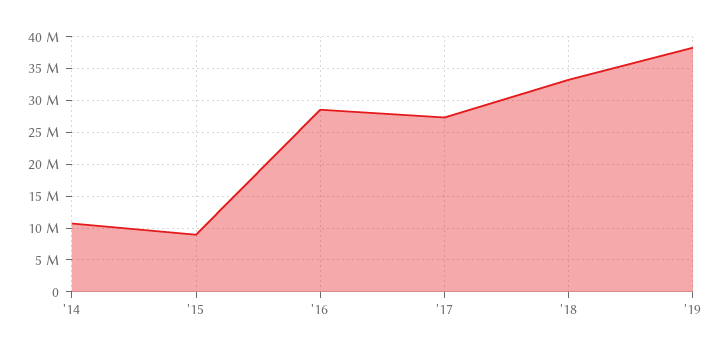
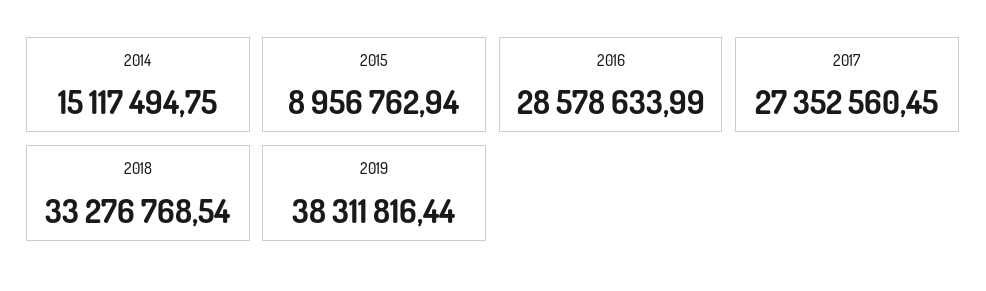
  {
-   "'14": 11000000,
+   "'14": 15117494.75,
    "'15": 8956762.94,
    "'16": 28578633.99,
    "'17": 27352560.45,
    "'18": 33276768.54,
    "'19": 38311816.44
  }

